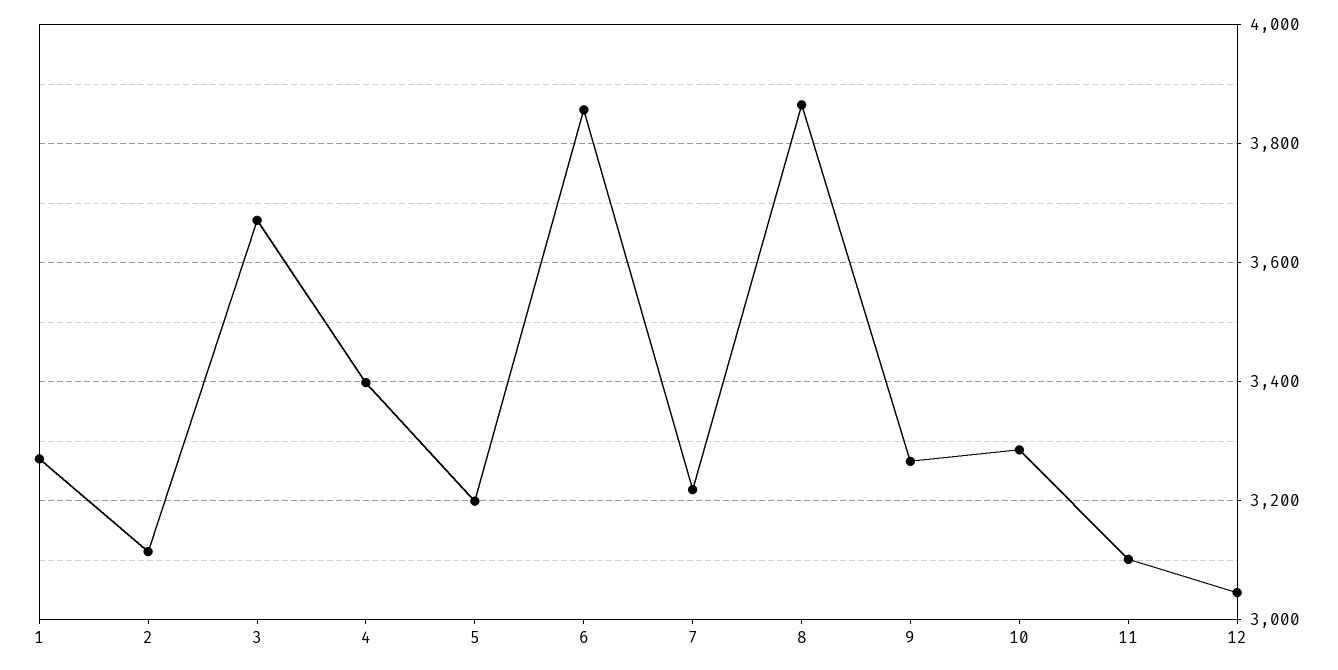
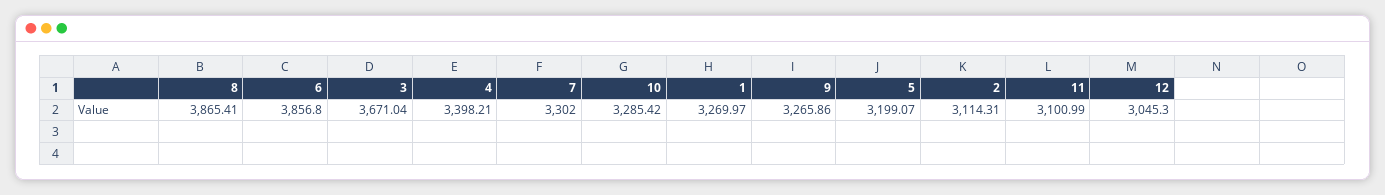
  {
    "1": 3269.97,
    "2": 3114.31,
    "3": 3671.04,
    "4": 3398.21,
    "5": 3199.07,
    "6": 3856.8,
-   "7": 3220,
+   "7": 3302,
    "8": 3865.41,
    "9": 3265.86,
    "10": 3285.42,
    "11": 3100.99,
    "12": 3045.3
  }

